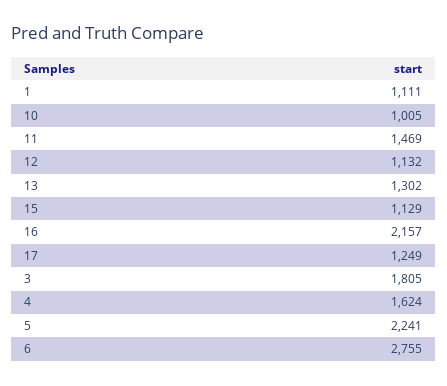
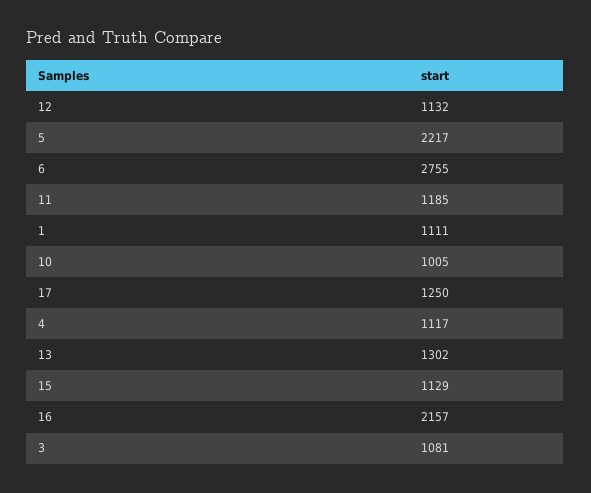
  {
    "1": 1111,
    "10": 1005,
-   "11": 1469,
+   "11": 1185,
    "12": 1132,
    "13": 1302,
    "15": 1129,
    "16": 2157,
-   "17": 1249,
+   "17": 1250,
-   "3": 1805,
+   "3": 1081,
-   "4": 1624,
+   "4": 1117,
-   "5": 2241,
+   "5": 2217,
    "6": 2755
  }

